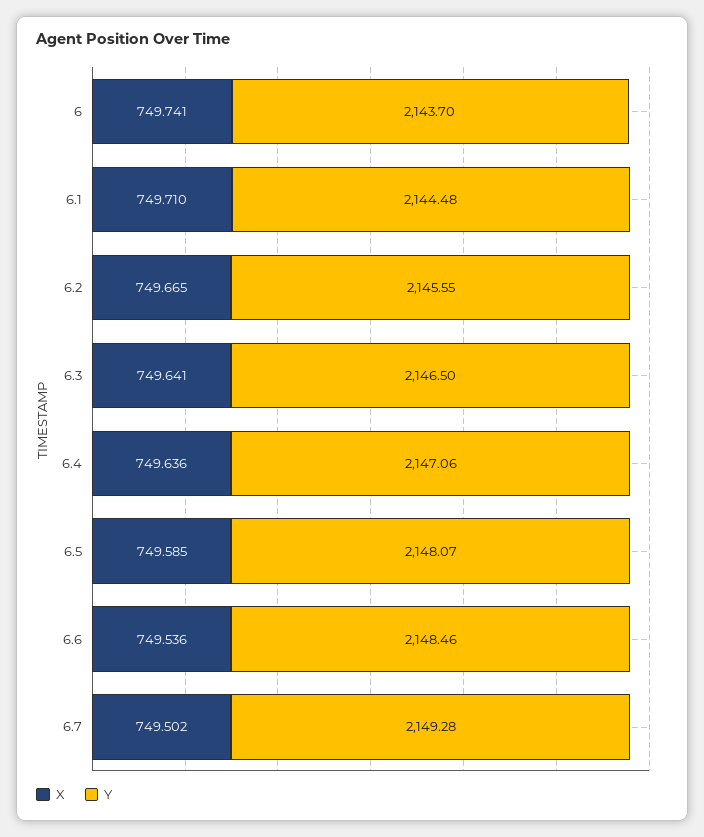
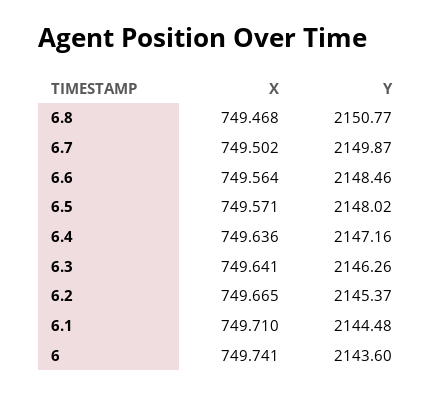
  {
    "X": {
      "6": 749.741,
      "6.1": 749.71,
      "6.2": 749.665,
      "6.3": 749.641,
      "6.4": 749.636,
-     "6.5": 749.585,
+     "6.5": 749.571,
-     "6.6": 749.536,
+     "6.6": 749.564,
-     "6.7": 749.502
+     "6.7": 749.502,
+     "6.8": 749.468
    },
    "Y": {
-     "6": 2143.7,
+     "6": 2143.6,
      "6.1": 2144.48,
-     "6.2": 2145.55,
+     "6.2": 2145.37,
-     "6.3": 2146.5,
+     "6.3": 2146.26,
-     "6.4": 2147.06,
+     "6.4": 2147.16,
-     "6.5": 2148.07,
+     "6.5": 2148.02,
      "6.6": 2148.46,
-     "6.7": 2149.28
+     "6.7": 2149.87,
+     "6.8": 2150.77
    }
  }

